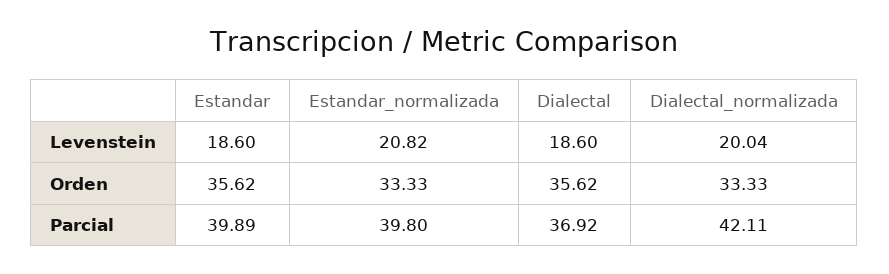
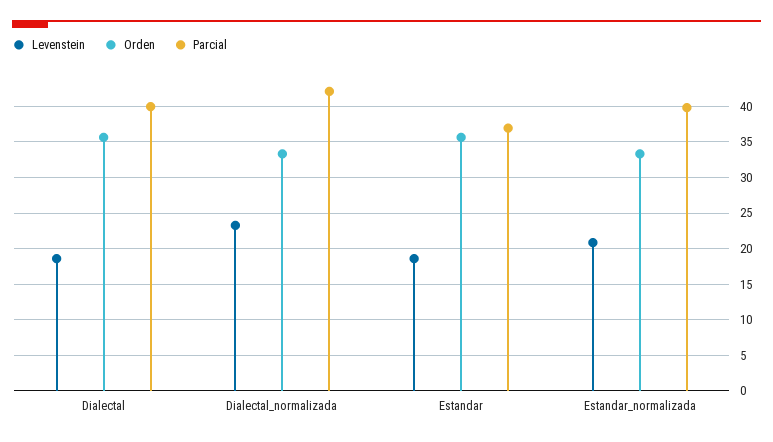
  {
    "Levenstein": {
      "Estandar": 18.6,
      "Estandar_normalizada": 20.82,
      "Dialectal": 18.6,
-     "Dialectal_normalizada": 20.04
+     "Dialectal_normalizada": 23
    },
    "Orden": {
      "Estandar": 35.62,
      "Estandar_normalizada": 33.33,
      "Dialectal": 35.62,
      "Dialectal_normalizada": 33.33
    },
    "Parcial": {
-     "Estandar": 39.89,
+     "Estandar": 37,
      "Estandar_normalizada": 39.8,
-     "Dialectal": 36.92,
+     "Dialectal": 40,
      "Dialectal_normalizada": 42.11
    }
  }

